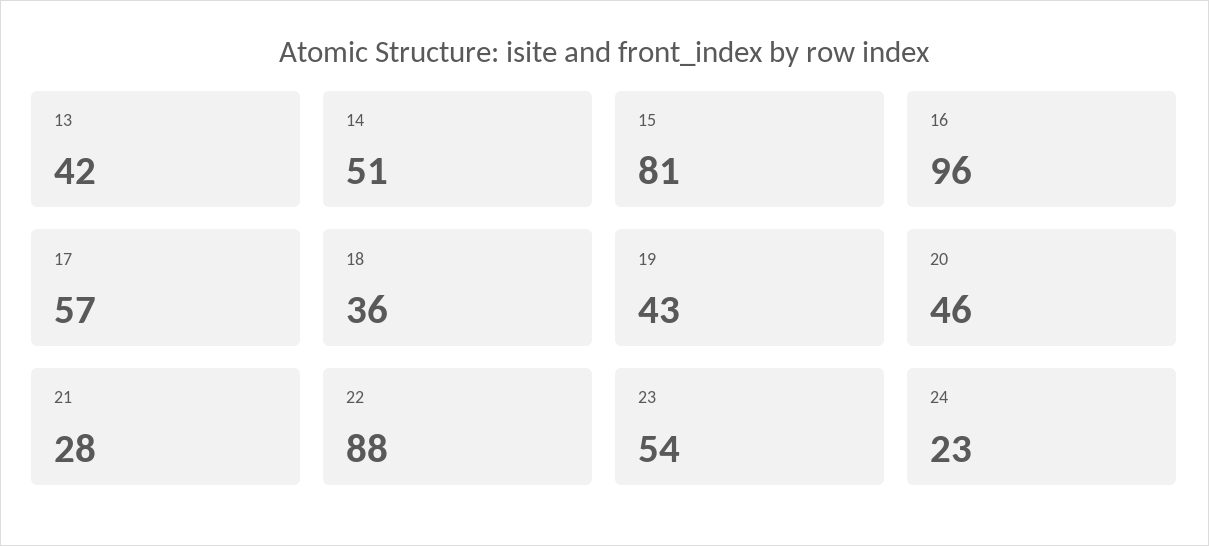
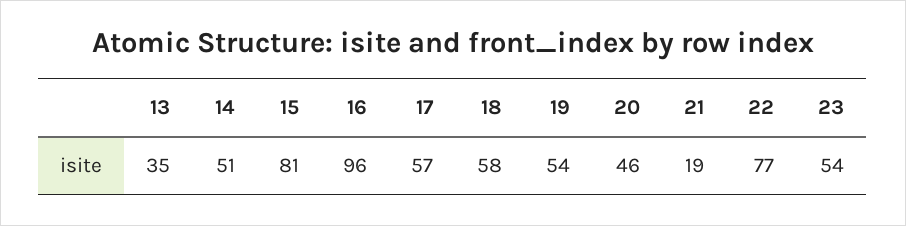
  {
-   "13": 42,
+   "13": 35,
    "14": 51,
    "15": 81,
    "16": 96,
    "17": 57,
-   "18": 36,
+   "18": 58,
-   "19": 43,
+   "19": 54,
    "20": 46,
-   "21": 28,
+   "21": 19,
-   "22": 88,
+   "22": 77,
-   "23": 54,
+   "23": 54
-   "24": 23
  }

